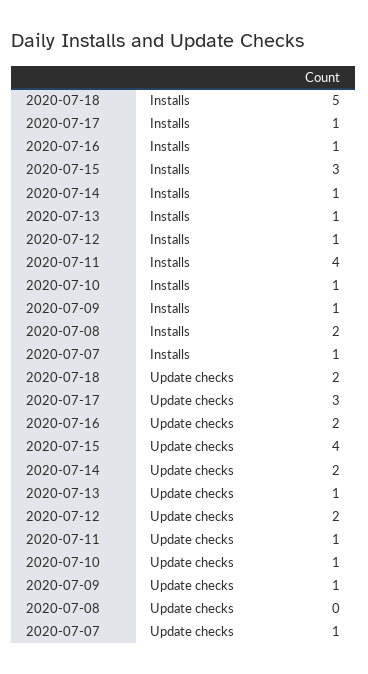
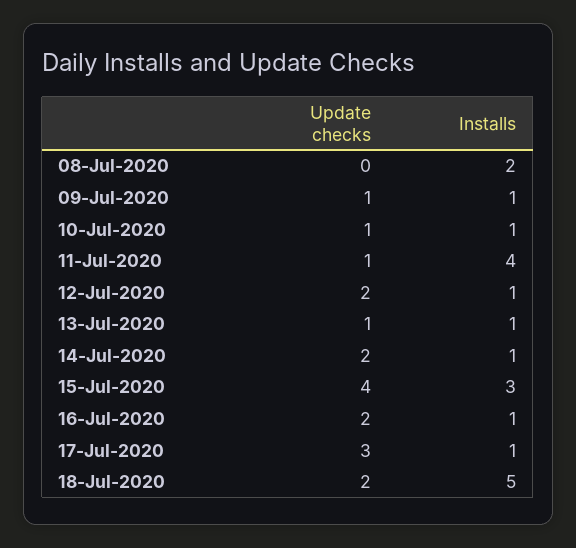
  {
    "2020-07-18": {
      "Installs": 5,
      "Update checks": 2
    },
    "2020-07-17": {
      "Installs": 1,
      "Update checks": 3
    },
    "2020-07-16": {
      "Installs": 1,
      "Update checks": 2
    },
    "2020-07-15": {
      "Installs": 3,
      "Update checks": 4
    },
    "2020-07-14": {
      "Installs": 1,
      "Update checks": 2
    },
    "2020-07-13": {
      "Installs": 1,
      "Update checks": 1
    },
    "2020-07-12": {
      "Installs": 1,
      "Update checks": 2
    },
    "2020-07-11": {
      "Installs": 4,
      "Update checks": 1
    },
    "2020-07-10": {
      "Installs": 1,
      "Update checks": 1
    },
    "2020-07-09": {
      "Installs": 1,
      "Update checks": 1
    },
    "2020-07-08": {
      "Installs": 2,
      "Update checks": 0
-   },
+   }
-   "2020-07-07": {
-     "Installs": 1,
-     "Update checks": 1
-   }
  }

